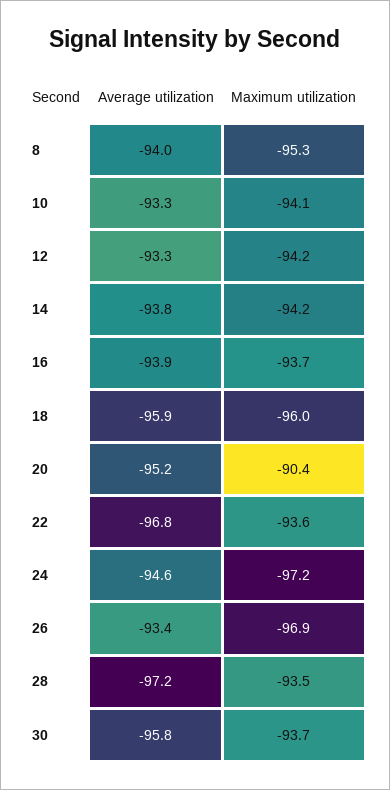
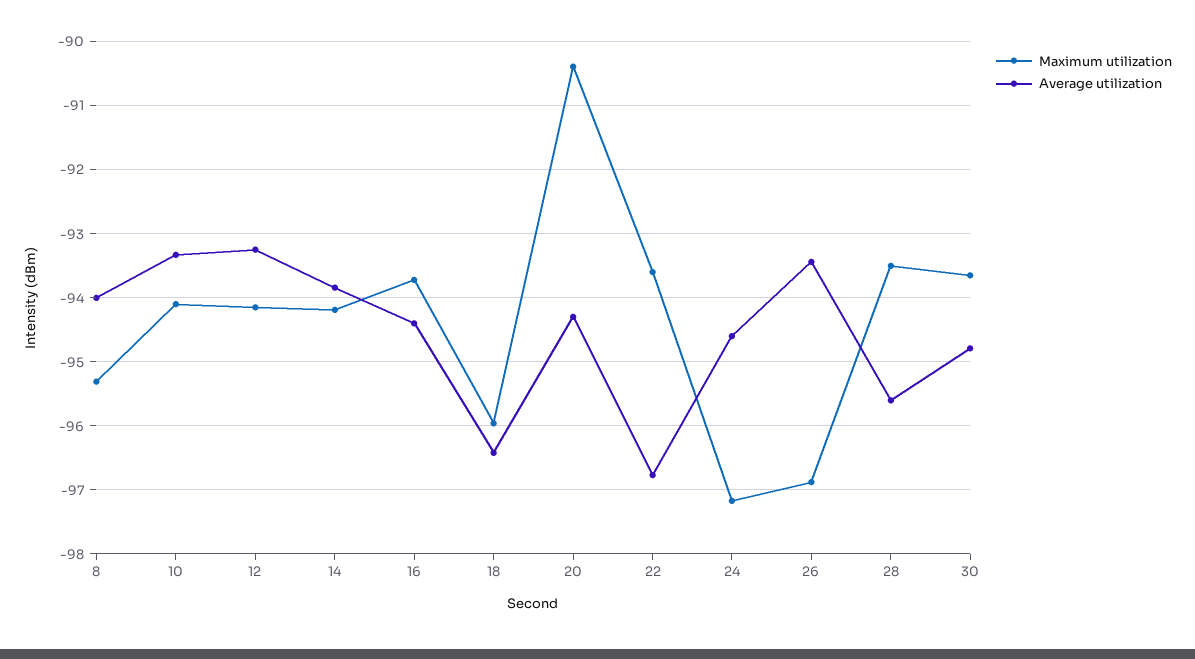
  {
    "Average utilization": {
      "8": -94,
      "10": -93.3,
      "12": -93.3,
      "14": -93.8,
-     "16": -93.9,
+     "16": -94.4,
-     "18": -95.9,
+     "18": -96.4,
-     "20": -95.2,
+     "20": -94.3,
      "22": -96.8,
      "24": -94.6,
      "26": -93.4,
-     "28": -97.2,
+     "28": -95.6,
-     "30": -95.8
+     "30": -94.8
    },
    "Maximum utilization": {
      "8": -95.3,
      "10": -94.1,
      "12": -94.2,
      "14": -94.2,
      "16": -93.7,
      "18": -96,
      "20": -90.4,
      "22": -93.6,
      "24": -97.2,
      "26": -96.9,
      "28": -93.5,
      "30": -93.7
    }
  }

